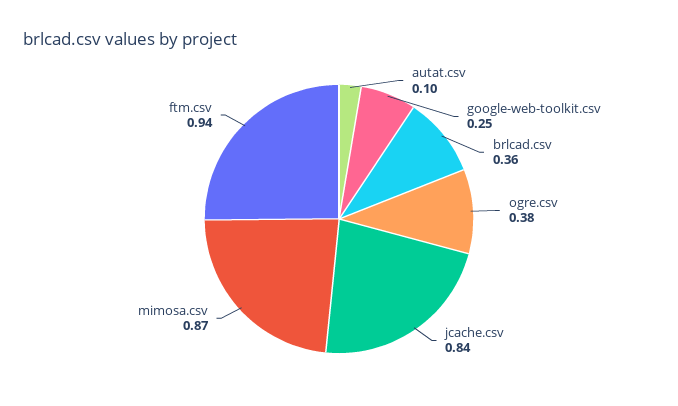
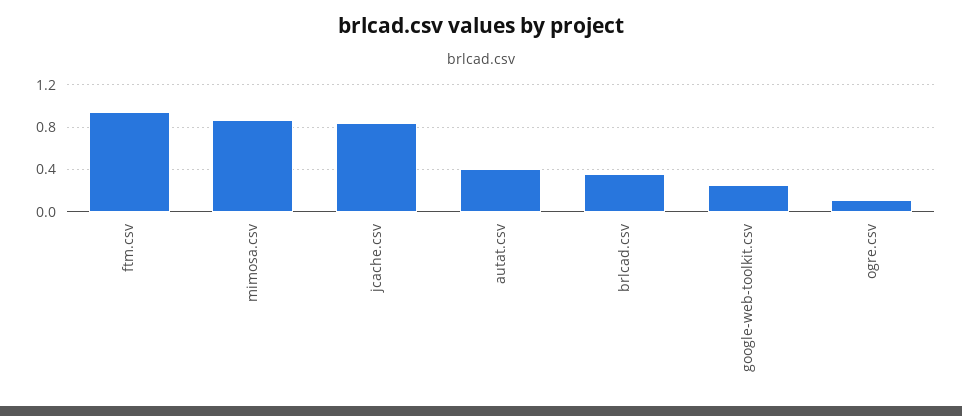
  {
-   "autat.csv": 0.1,
+   "autat.csv": 0.4,
    "google-web-toolkit.csv": 0.25,
    "brlcad.csv": 0.36,
-   "ogre.csv": 0.38,
+   "ogre.csv": 0.1,
    "jcache.csv": 0.84,
    "mimosa.csv": 0.87,
    "ftm.csv": 0.94
  }

